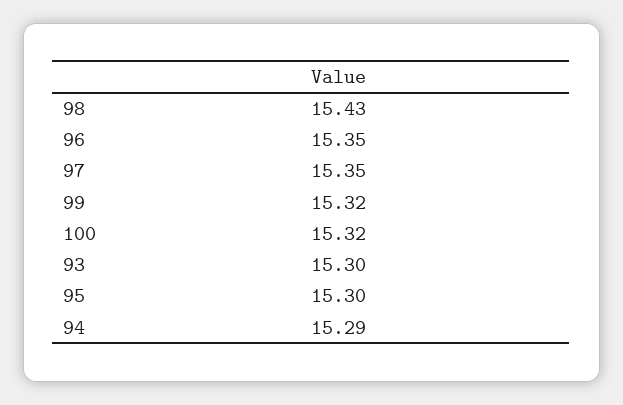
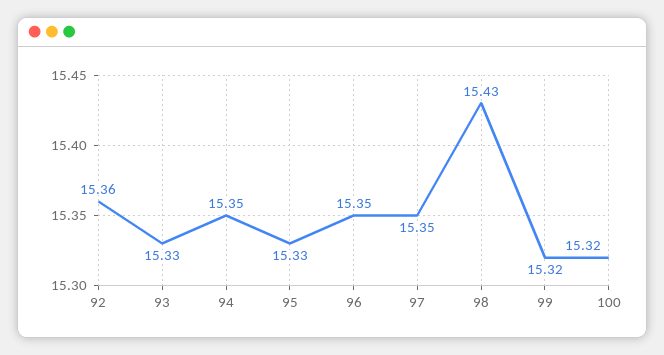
  {
    "98": 15.43,
    "96": 15.35,
    "97": 15.35,
    "99": 15.32,
    "100": 15.32,
-   "93": 15.3,
+   "93": 15.33,
-   "95": 15.3,
+   "95": 15.33,
-   "94": 15.29
+   "94": 15.35,
+   "92": 15.36
  }

